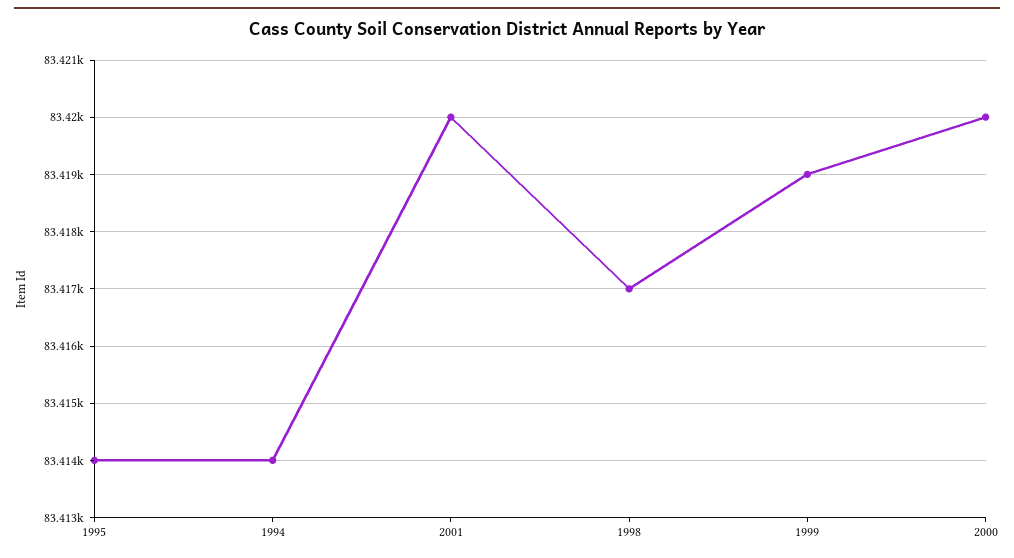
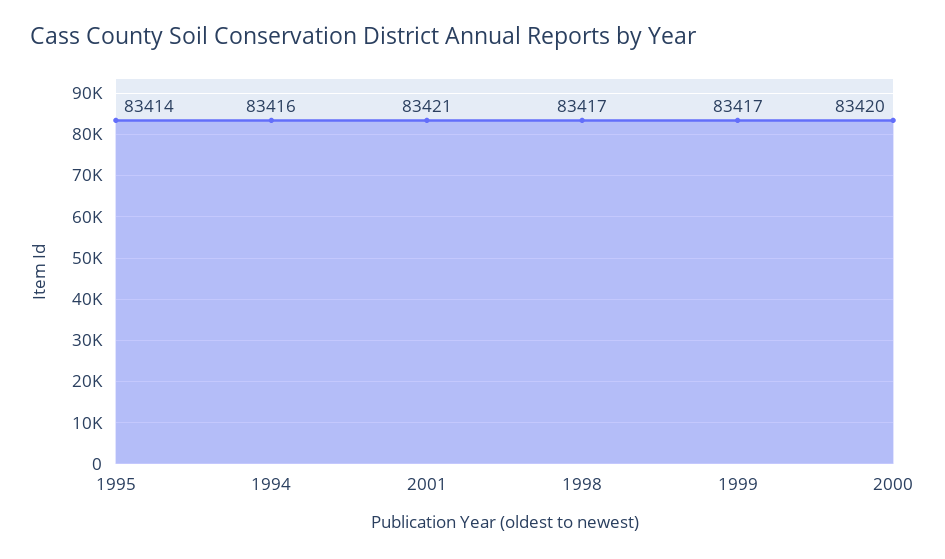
  {
    "1995": 83414,
-   "1994": 83414,
+   "1994": 83416,
-   "2001": 83420,
+   "2001": 83421,
    "1998": 83417,
-   "1999": 83419,
+   "1999": 83417,
    "2000": 83420
  }

